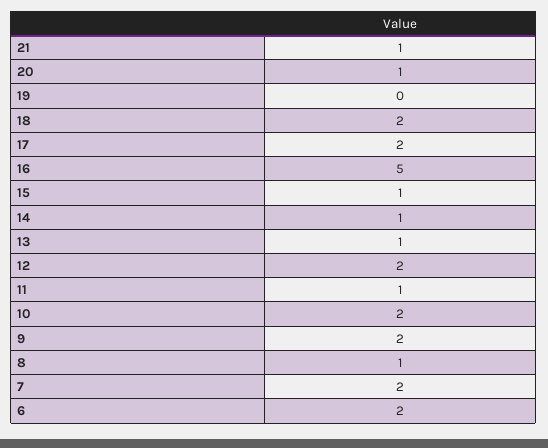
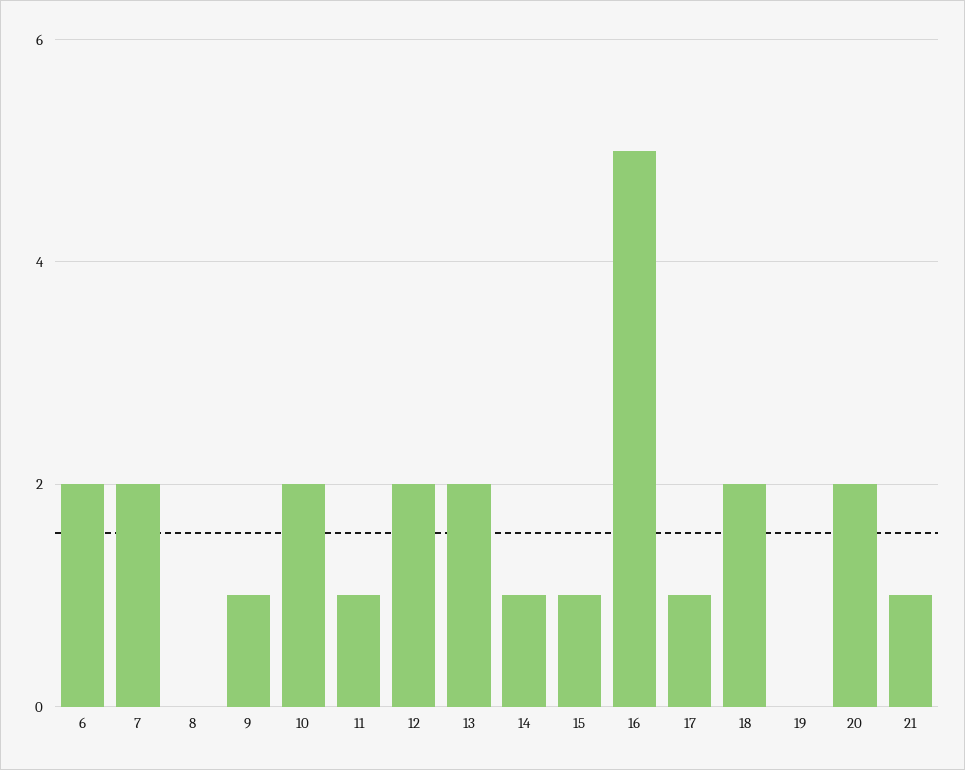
  {
    "21": 1,
-   "20": 1,
+   "20": 2,
    "19": 0,
    "18": 2,
-   "17": 2,
+   "17": 1,
    "16": 5,
    "15": 1,
    "14": 1,
-   "13": 1,
+   "13": 2,
    "12": 2,
    "11": 1,
    "10": 2,
-   "9": 2,
+   "9": 1,
-   "8": 1,
+   "8": 0,
    "7": 2,
    "6": 2
  }

